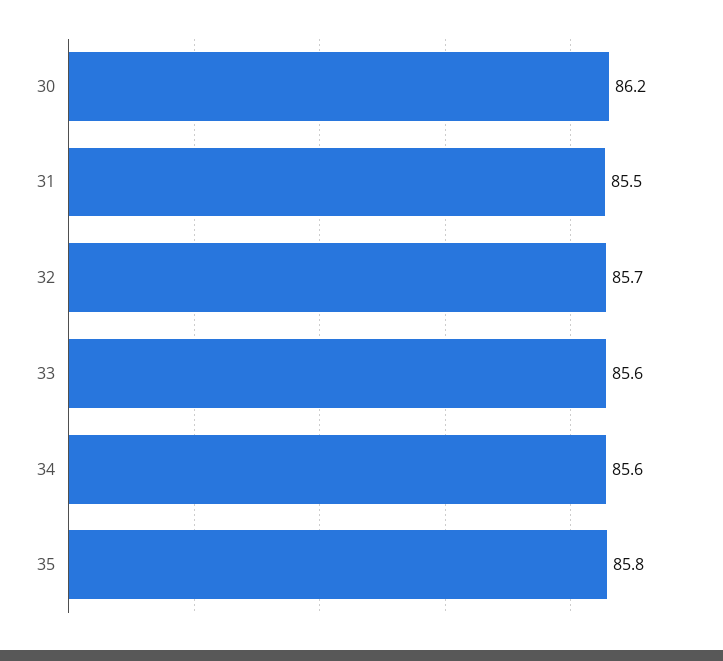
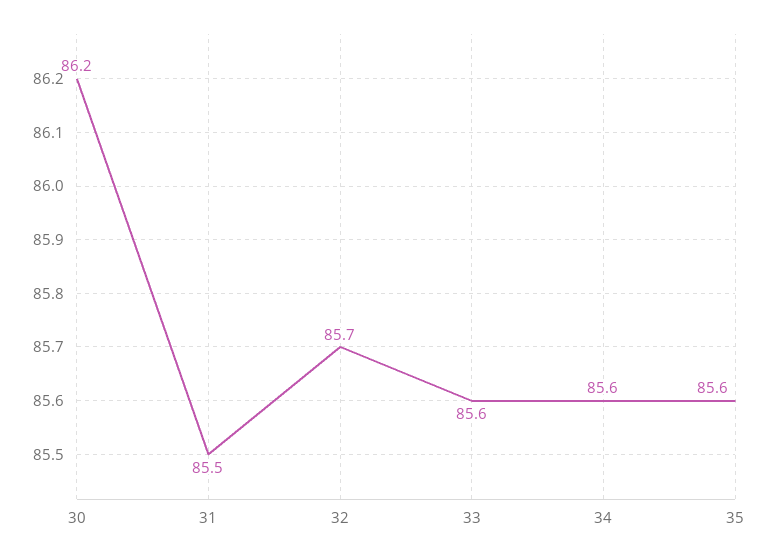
  {
    "30": 86.2,
    "31": 85.5,
    "32": 85.7,
    "33": 85.6,
    "34": 85.6,
-   "35": 85.8
+   "35": 85.6
  }

